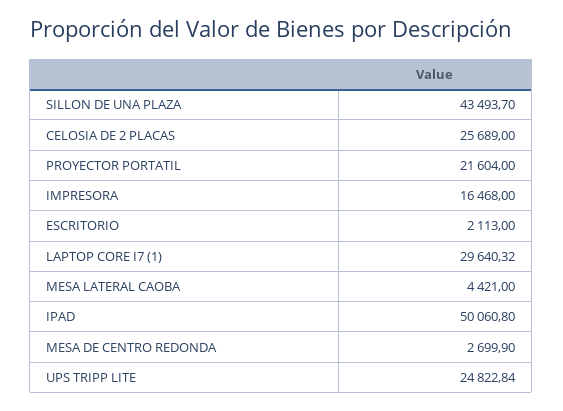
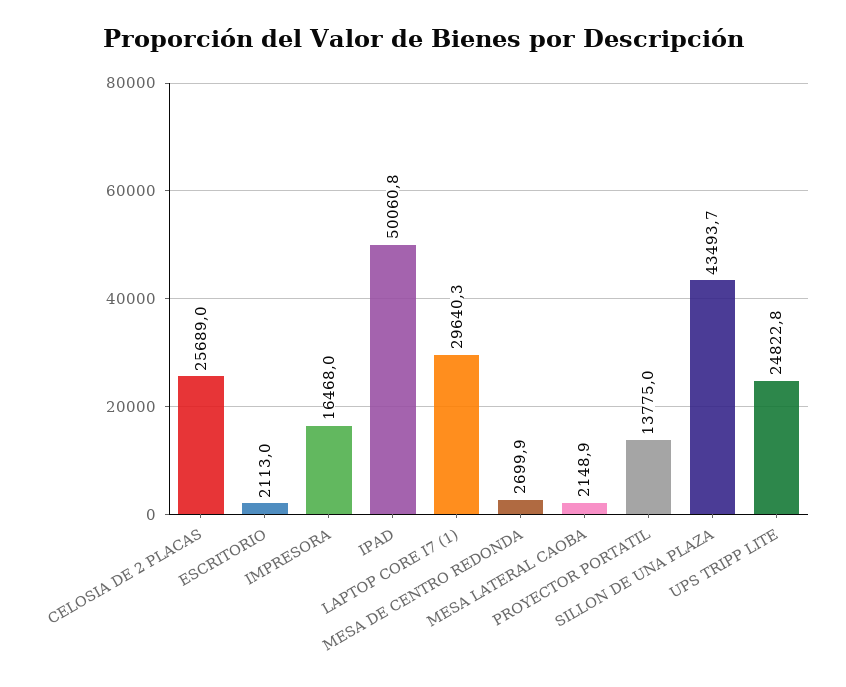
  {
    "SILLON DE UNA PLAZA": 43493.7,
    "CELOSIA DE 2 PLACAS": 25689,
-   "PROYECTOR PORTATIL": 21604,
+   "PROYECTOR PORTATIL": 13775,
    "IMPRESORA": 16468,
    "ESCRITORIO": 2113,
    "LAPTOP CORE I7 (1)": 29640.32,
-   "MESA LATERAL CAOBA": 4421,
+   "MESA LATERAL CAOBA": 2148.9,
    "IPAD": 50060.8,
    "MESA DE CENTRO REDONDA": 2699.9,
    "UPS TRIPP LITE": 24822.84
  }

